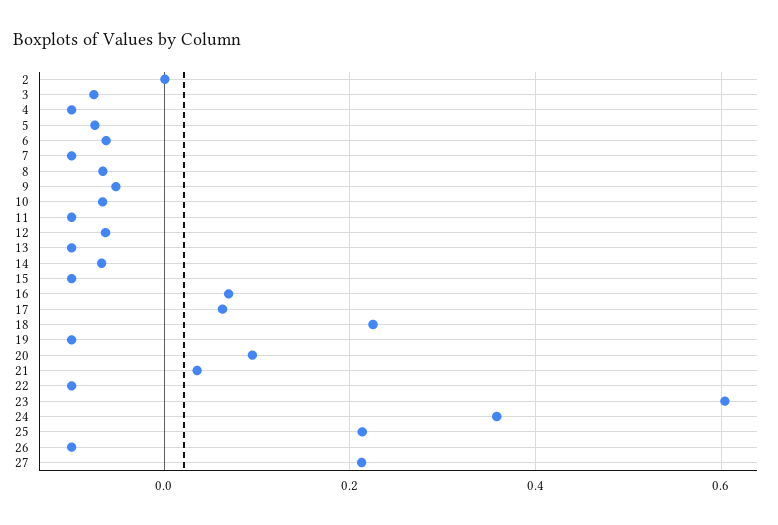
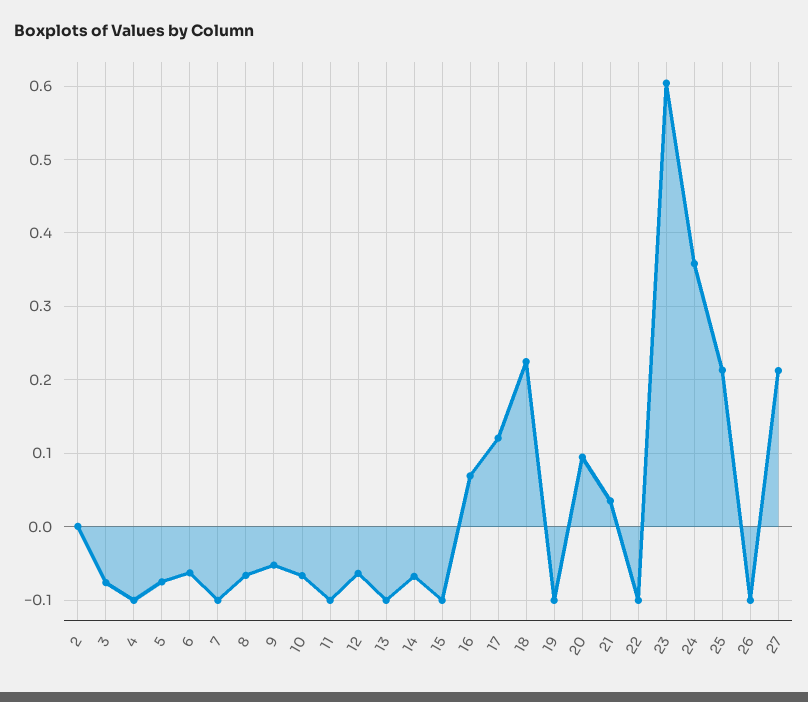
  {
    "2": 0,
    "3": -0.08,
    "4": -0.1,
    "5": -0.07,
    "6": -0.06,
    "7": -0.1,
    "8": -0.07,
    "9": -0.05,
    "10": -0.07,
    "11": -0.1,
    "12": -0.06,
    "13": -0.1,
    "14": -0.07,
    "15": -0.1,
    "16": 0.07,
-   "17": 0.06,
+   "17": 0.12,
    "18": 0.22,
    "19": -0.1,
    "20": 0.09,
    "21": 0.04,
    "22": -0.1,
    "23": 0.6,
    "24": 0.36,
    "25": 0.21,
    "26": -0.1,
    "27": 0.21
  }

